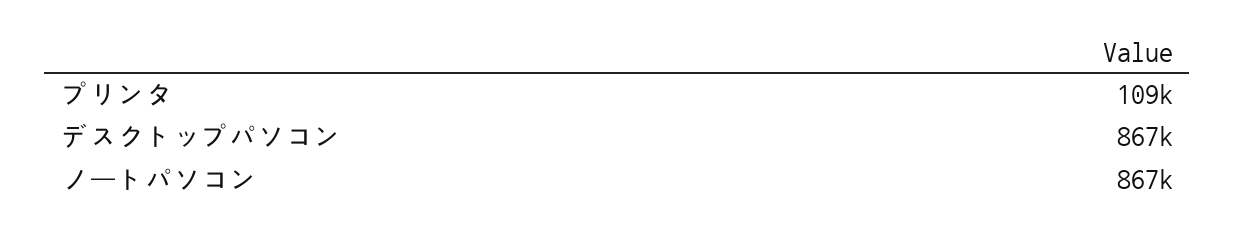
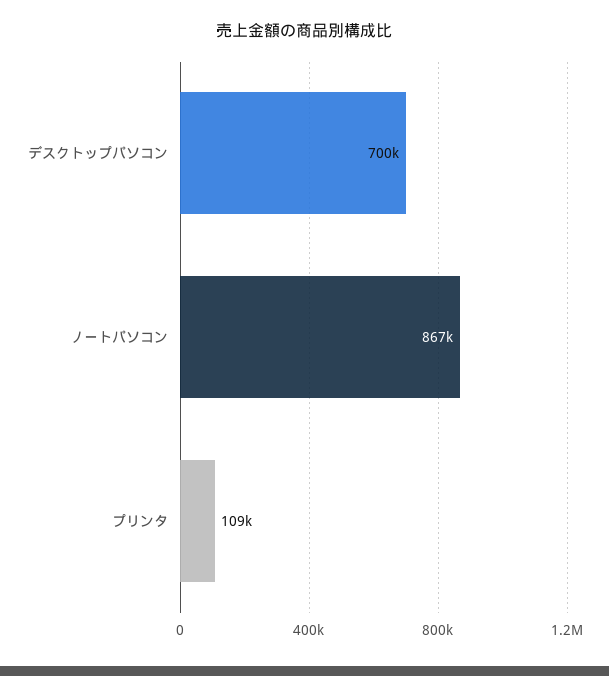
  {
    "プリンタ": 109000,
-   "デスクトップパソコン": 867000,
+   "デスクトップパソコン": 700000,
    "ノートパソコン": 867000
  }

